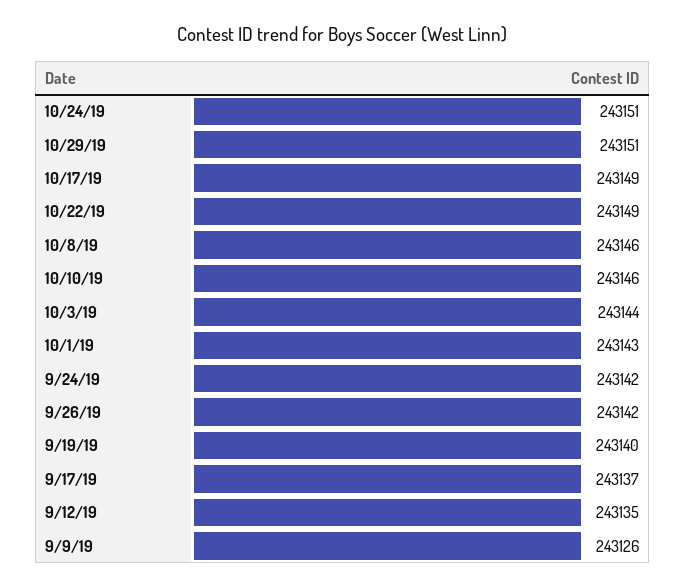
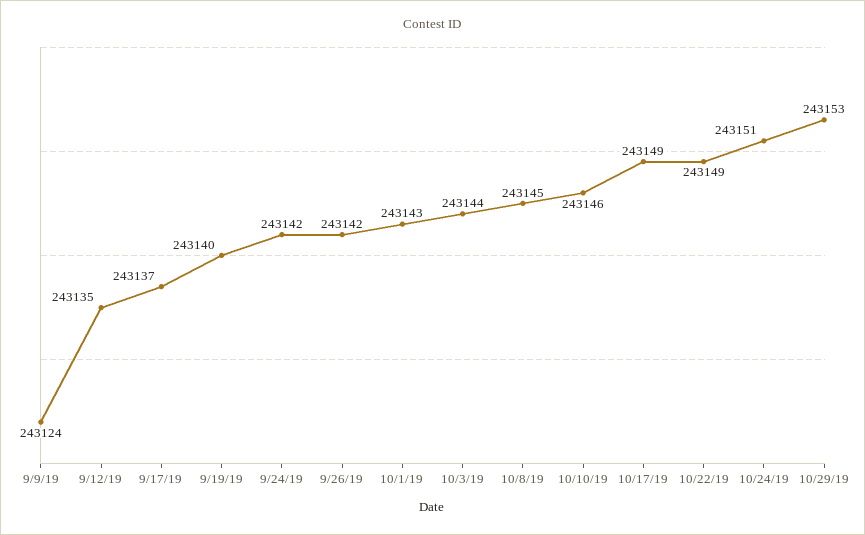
  {
    "10/24/19": 243151,
-   "10/29/19": 243151,
+   "10/29/19": 243153,
    "10/17/19": 243149,
    "10/22/19": 243149,
-   "10/8/19": 243146,
+   "10/8/19": 243145,
    "10/10/19": 243146,
    "10/3/19": 243144,
    "10/1/19": 243143,
    "9/24/19": 243142,
    "9/26/19": 243142,
    "9/19/19": 243140,
    "9/17/19": 243137,
    "9/12/19": 243135,
-   "9/9/19": 243126
+   "9/9/19": 243124
  }

